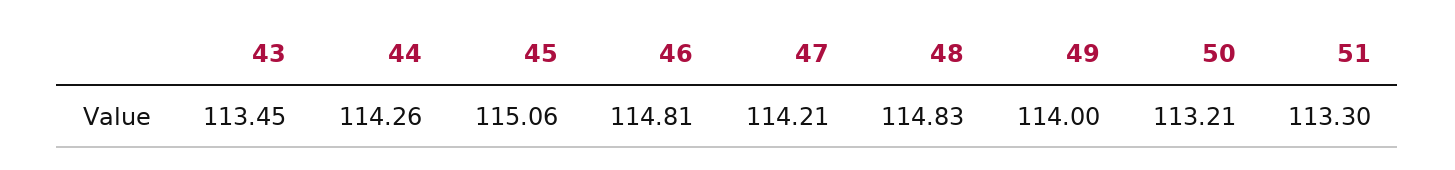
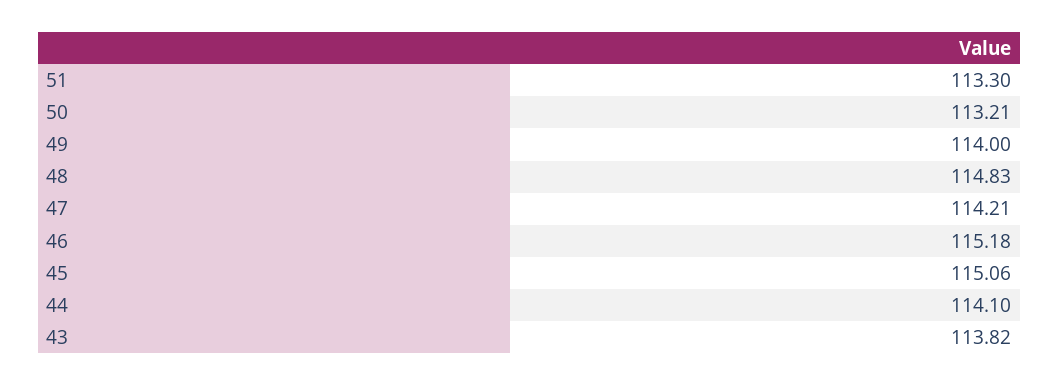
  {
-   "43": 113.45,
+   "43": 113.82,
-   "44": 114.26,
+   "44": 114.1,
    "45": 115.06,
-   "46": 114.81,
+   "46": 115.18,
    "47": 114.21,
    "48": 114.83,
    "49": 114,
    "50": 113.21,
    "51": 113.3
  }

